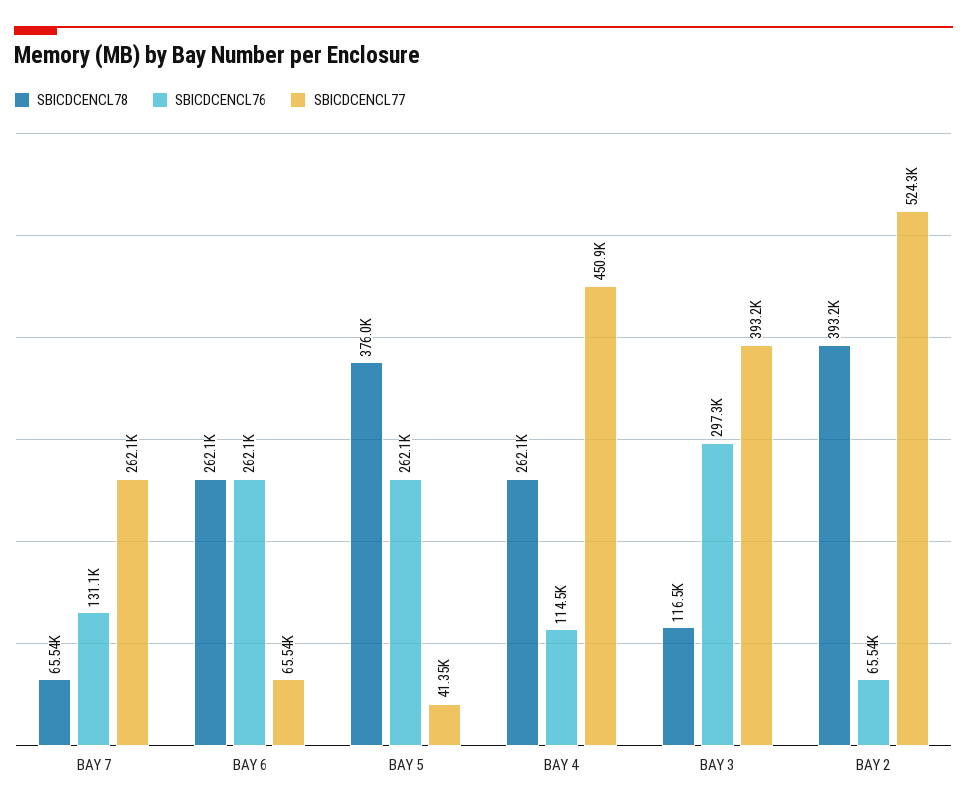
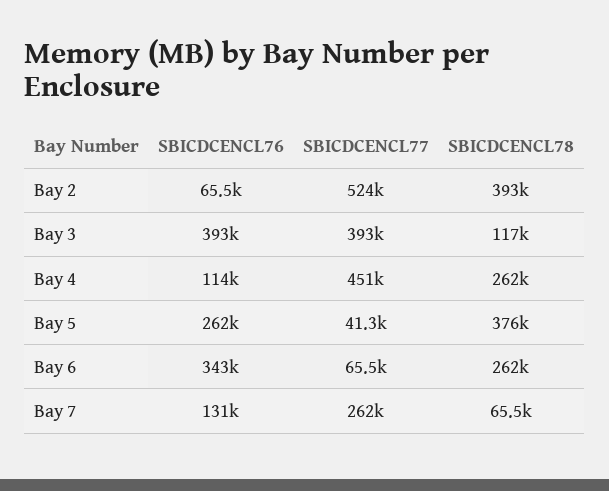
  {
    "SBICDCENCL78": {
      "BAY 7": 65540,
      "BAY 6": 262100,
      "BAY 5": 376000,
      "BAY 4": 262100,
      "BAY 3": 116500,
      "BAY 2": 393200
    },
    "SBICDCENCL76": {
      "BAY 7": 131100,
-     "BAY 6": 262100,
+     "BAY 6": 343000,
      "BAY 5": 262100,
      "BAY 4": 114500,
-     "BAY 3": 297300,
+     "BAY 3": 393000,
      "BAY 2": 65540
    },
    "SBICDCENCL77": {
      "BAY 7": 262100,
      "BAY 6": 65540,
      "BAY 5": 41350,
      "BAY 4": 450900,
      "BAY 3": 393200,
      "BAY 2": 524300
    }
  }

